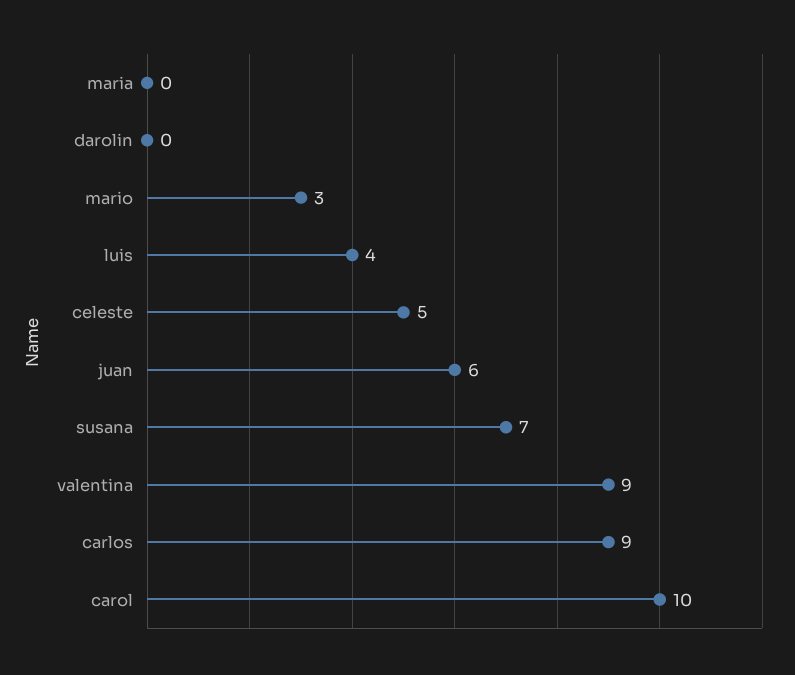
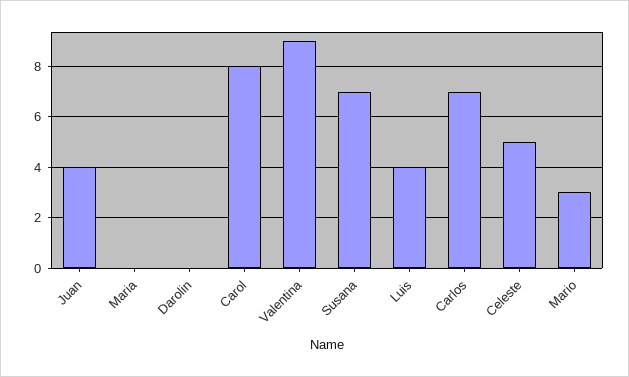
  {
    "maria": 0,
    "darolin": 0,
    "mario": 3,
    "luis": 4,
    "celeste": 5,
-   "juan": 6,
+   "juan": 4,
    "susana": 7,
    "valentina": 9,
-   "carlos": 9,
+   "carlos": 7,
-   "carol": 10
+   "carol": 8
  }

